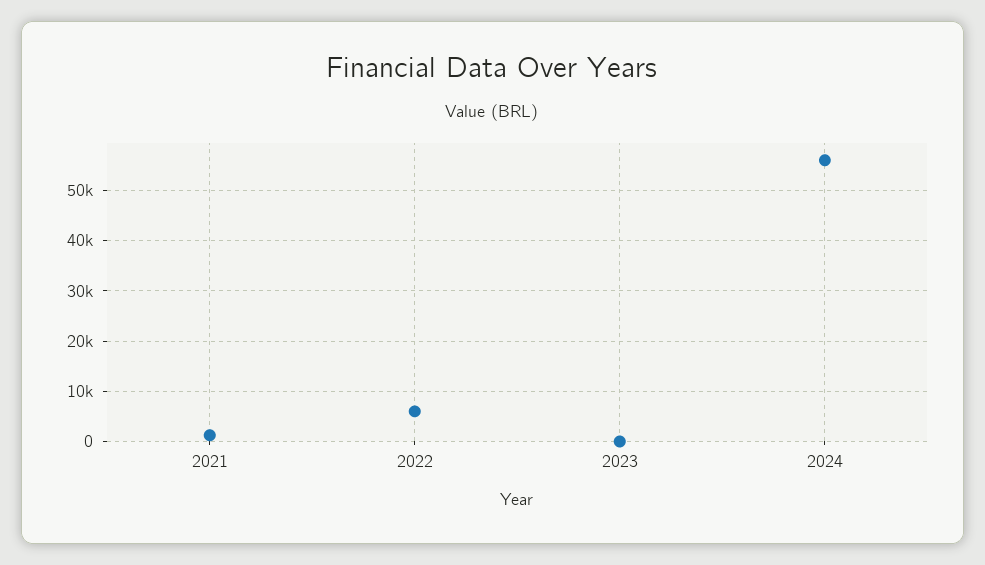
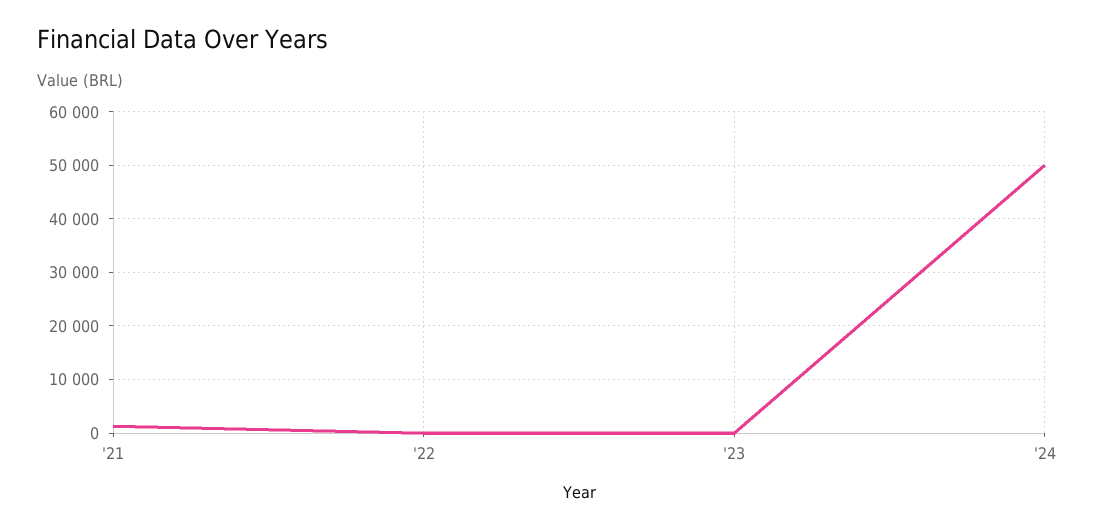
  {
    "2021": 2000,
-   "2022": 6000,
+   "2022": 0,
    "2023": 0,
-   "2024": 56000
+   "2024": 50000
  }

